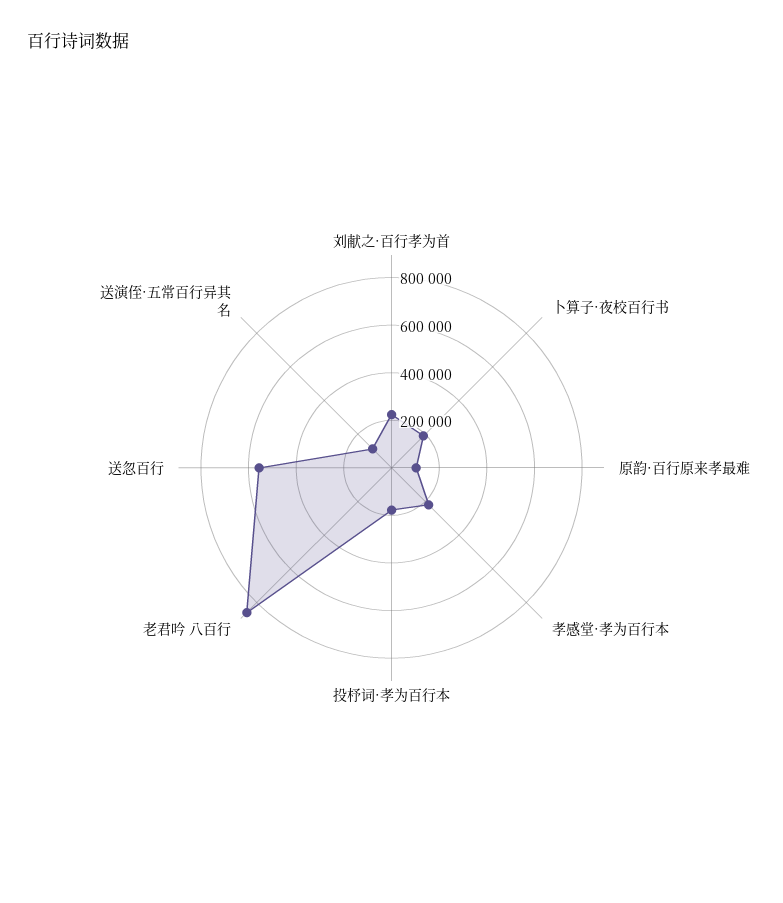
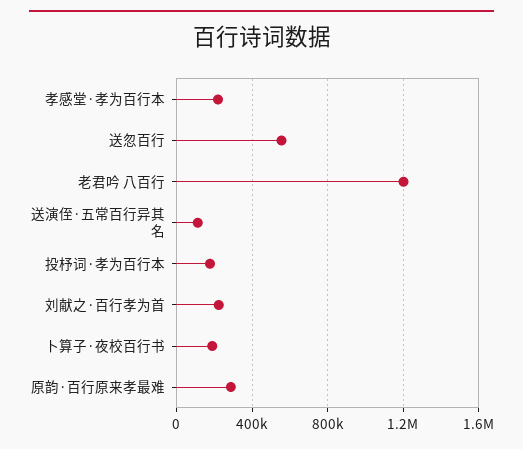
  {
    "刘献之·百行孝为首": 200000,
    "卜算子·夜校百行书": 200000,
-   "原韵·百行原来孝最难": 100000,
+   "原韵·百行原来孝最难": 300000,
    "孝感堂·孝为百行本": 200000,
    "投杼词·孝为百行本": 200000,
-   "老君吟 八百行": 850000,
+   "老君吟 八百行": 1200000,
    "送忽百行": 550000,
    "送演侄·五常百行异其名": 100000
  }

